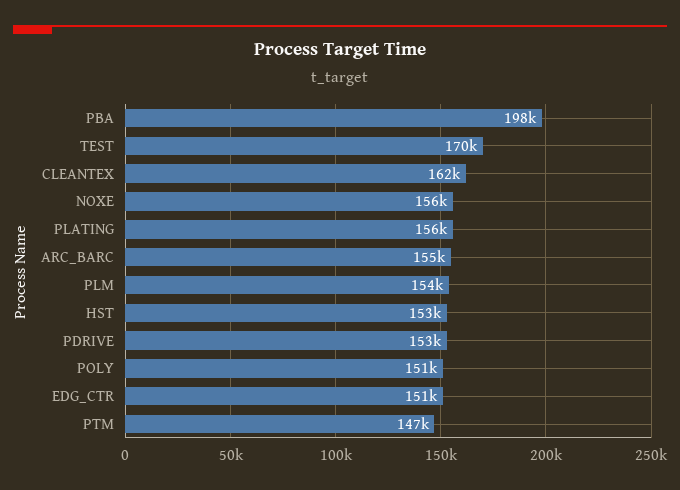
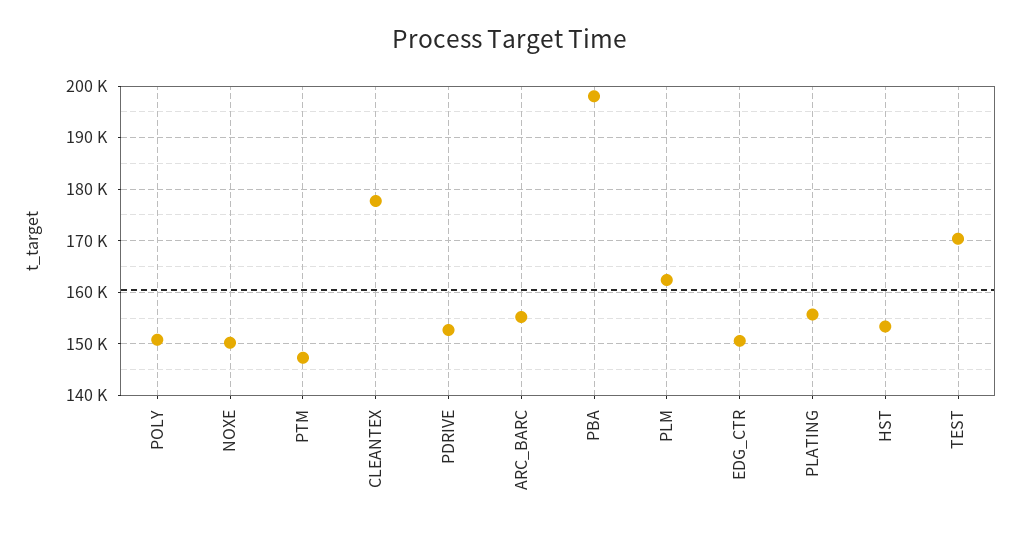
  {
    "PBA": 198000,
    "TEST": 170000,
-   "CLEANTEX": 162000,
+   "CLEANTEX": 178000,
-   "NOXE": 156000,
+   "NOXE": 150000,
    "PLATING": 156000,
    "ARC_BARC": 155000,
-   "PLM": 154000,
+   "PLM": 162000,
    "HST": 153000,
    "PDRIVE": 153000,
    "POLY": 151000,
    "EDG_CTR": 151000,
    "PTM": 147000
  }

